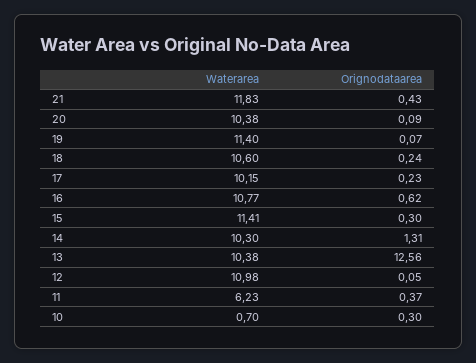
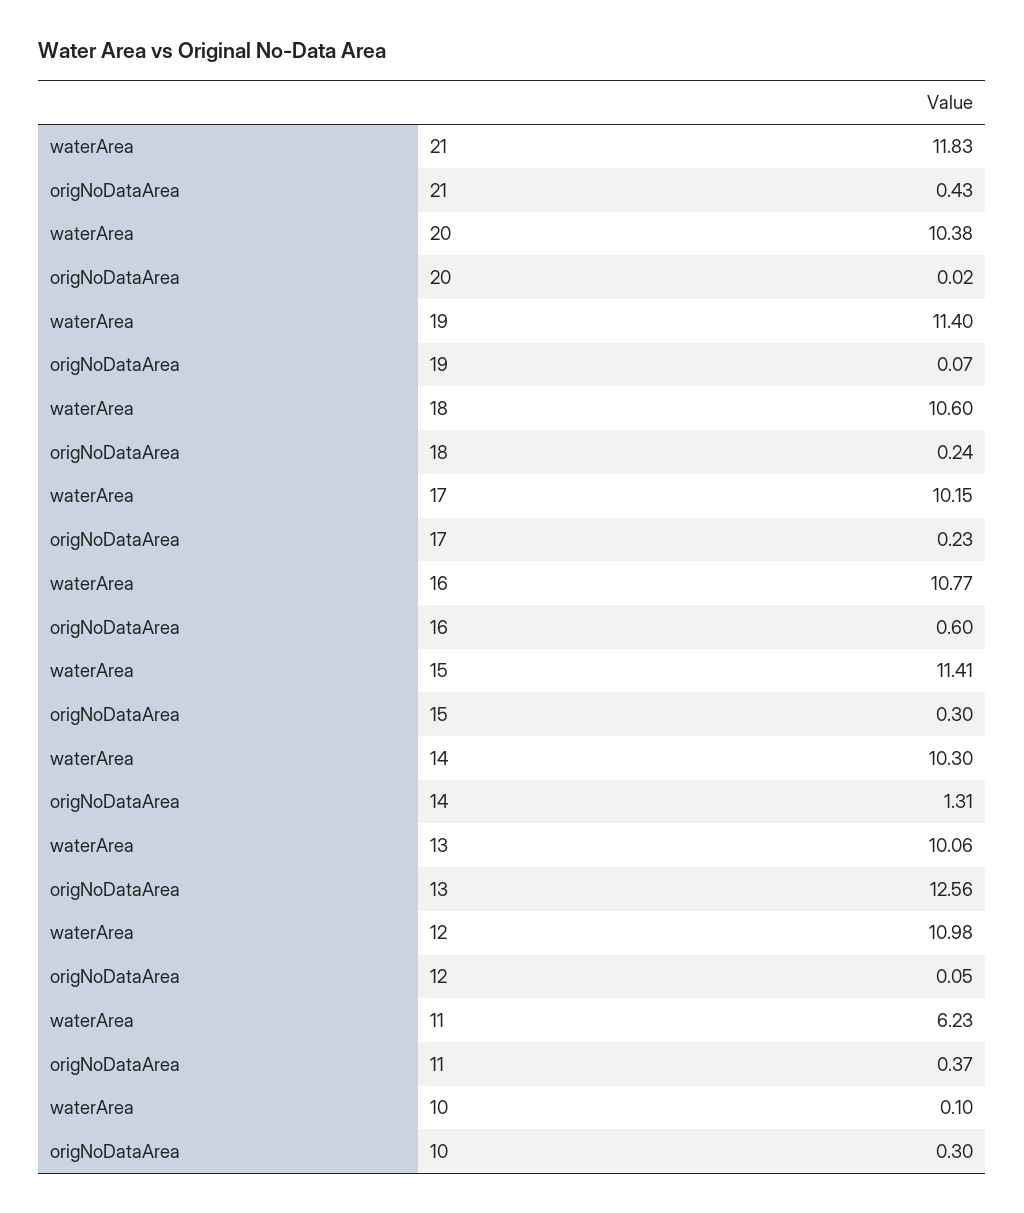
  {
    "Waterarea": {
      "21": 11.83,
      "20": 10.38,
      "19": 11.4,
      "18": 10.6,
      "17": 10.15,
      "16": 10.77,
      "15": 11.41,
      "14": 10.3,
-     "13": 10.38,
+     "13": 10.06,
      "12": 10.98,
      "11": 6.23,
-     "10": 0.7
+     "10": 0.1
    },
    "Orignodataarea": {
      "21": 0.43,
-     "20": 0.09,
+     "20": 0.02,
      "19": 0.07,
      "18": 0.24,
      "17": 0.23,
-     "16": 0.62,
+     "16": 0.6,
      "15": 0.3,
      "14": 1.31,
      "13": 12.56,
      "12": 0.05,
      "11": 0.37,
      "10": 0.3
    }
  }

